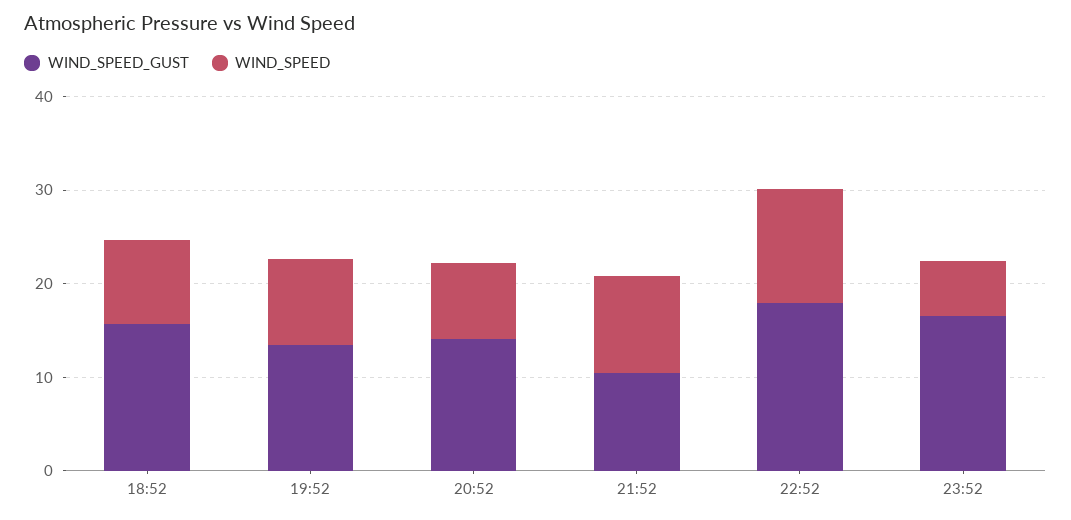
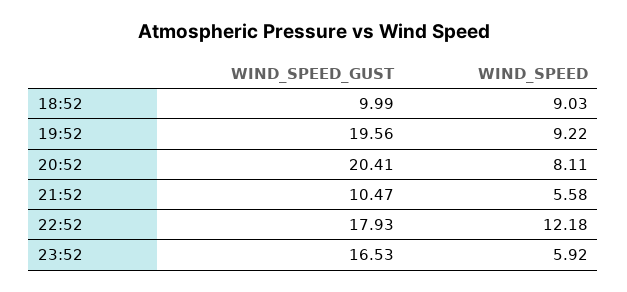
  {
    "WIND_SPEED_GUST": {
-     "18:52": 16,
+     "18:52": 9.99,
-     "19:52": 14,
+     "19:52": 19.56,
-     "20:52": 14,
+     "20:52": 20.41,
      "21:52": 10.47,
      "22:52": 17.93,
      "23:52": 16.53
    },
    "WIND_SPEED": {
      "18:52": 9.03,
      "19:52": 9.22,
      "20:52": 8.11,
-     "21:52": 10,
+     "21:52": 5.58,
      "22:52": 12.18,
      "23:52": 5.92
    }
  }

